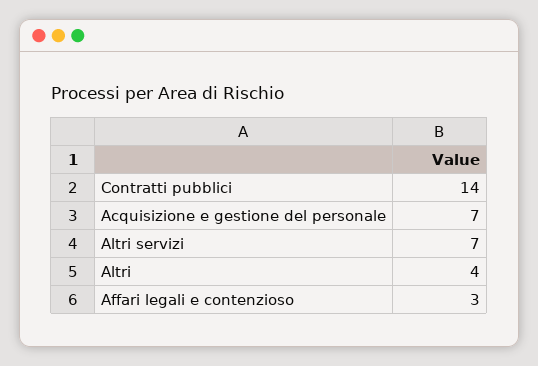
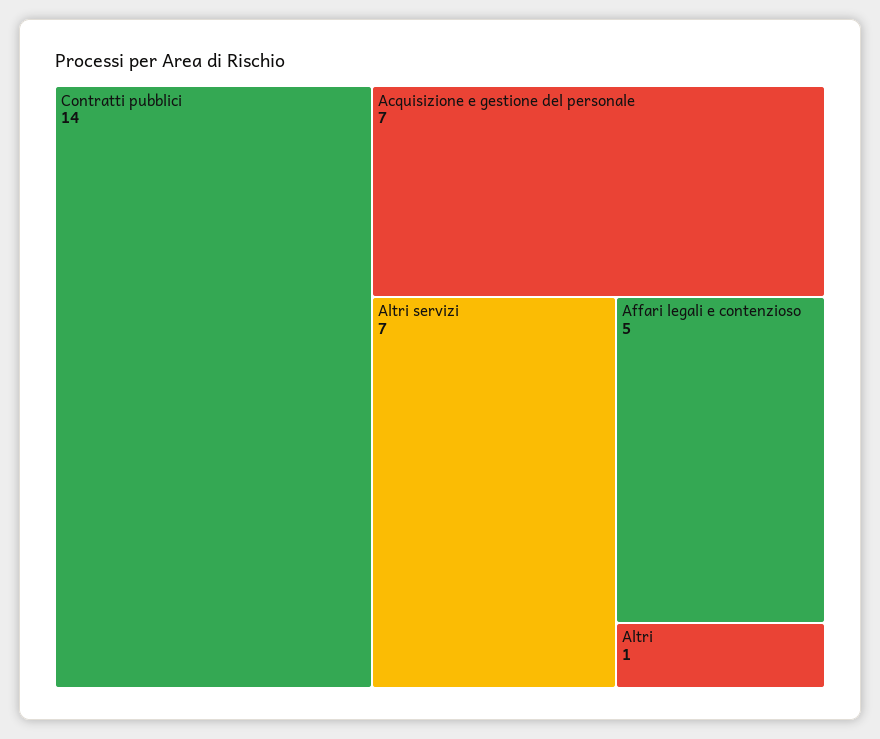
  {
    "Contratti pubblici": 14,
    "Acquisizione e gestione del personale": 7,
    "Altri servizi": 7,
-   "Altri": 4,
+   "Altri": 1,
-   "Affari legali e contenzioso": 3
+   "Affari legali e contenzioso": 5
  }

